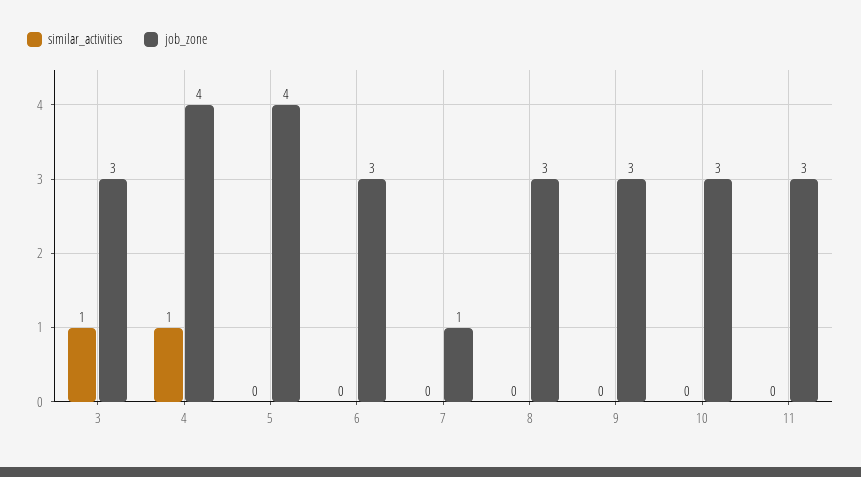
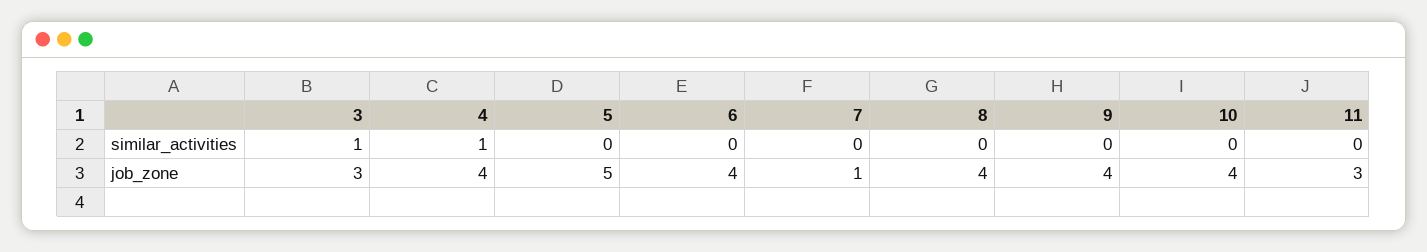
  {
    "similar_activities": {
      "3": 1,
      "4": 1,
      "5": 0,
      "6": 0,
      "7": 0,
      "8": 0,
      "9": 0,
      "10": 0,
      "11": 0
    },
    "job_zone": {
      "3": 3,
      "4": 4,
-     "5": 4,
+     "5": 5,
-     "6": 3,
+     "6": 4,
      "7": 1,
-     "8": 3,
+     "8": 4,
-     "9": 3,
+     "9": 4,
-     "10": 3,
+     "10": 4,
      "11": 3
    }
  }

